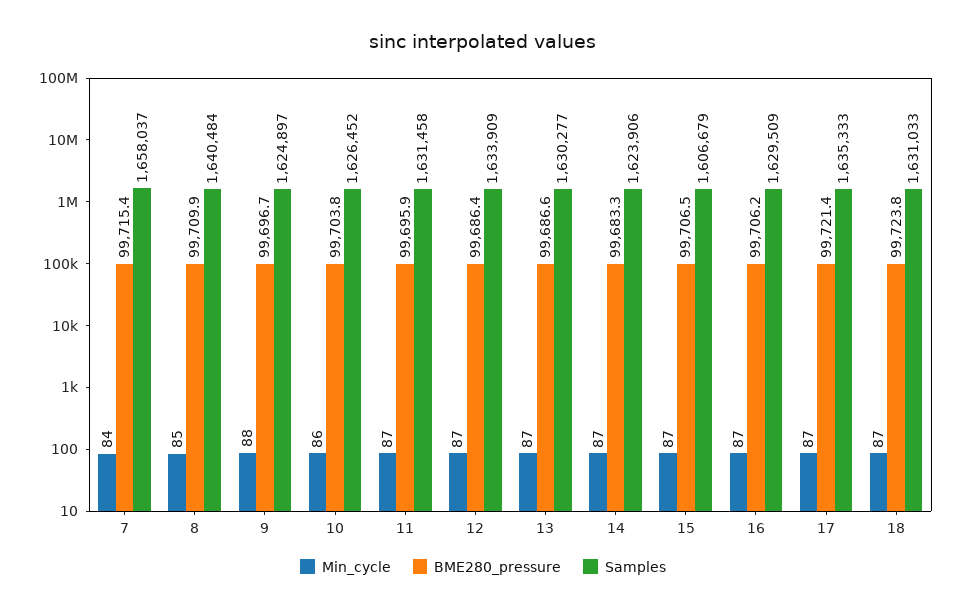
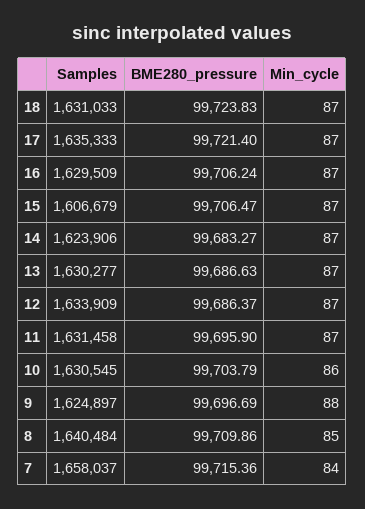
  {
    "Min_cycle": {
      "7": 84,
      "8": 85,
      "9": 88,
      "10": 86,
      "11": 87,
      "12": 87,
      "13": 87,
      "14": 87,
      "15": 87,
      "16": 87,
      "17": 87,
      "18": 87
    },
    "BME280_pressure": {
      "7": 99715.36,
      "8": 99709.86,
      "9": 99696.69,
      "10": 99703.79,
      "11": 99695.9,
      "12": 99686.37,
      "13": 99686.63,
      "14": 99683.27,
      "15": 99706.47,
      "16": 99706.24,
      "17": 99721.4,
      "18": 99723.83
    },
    "Samples": {
      "7": 1658037,
      "8": 1640484,
      "9": 1624897,
-     "10": 1626452,
+     "10": 1630545,
      "11": 1631458,
      "12": 1633909,
      "13": 1630277,
      "14": 1623906,
      "15": 1606679,
      "16": 1629509,
      "17": 1635333,
      "18": 1631033
    }
  }

